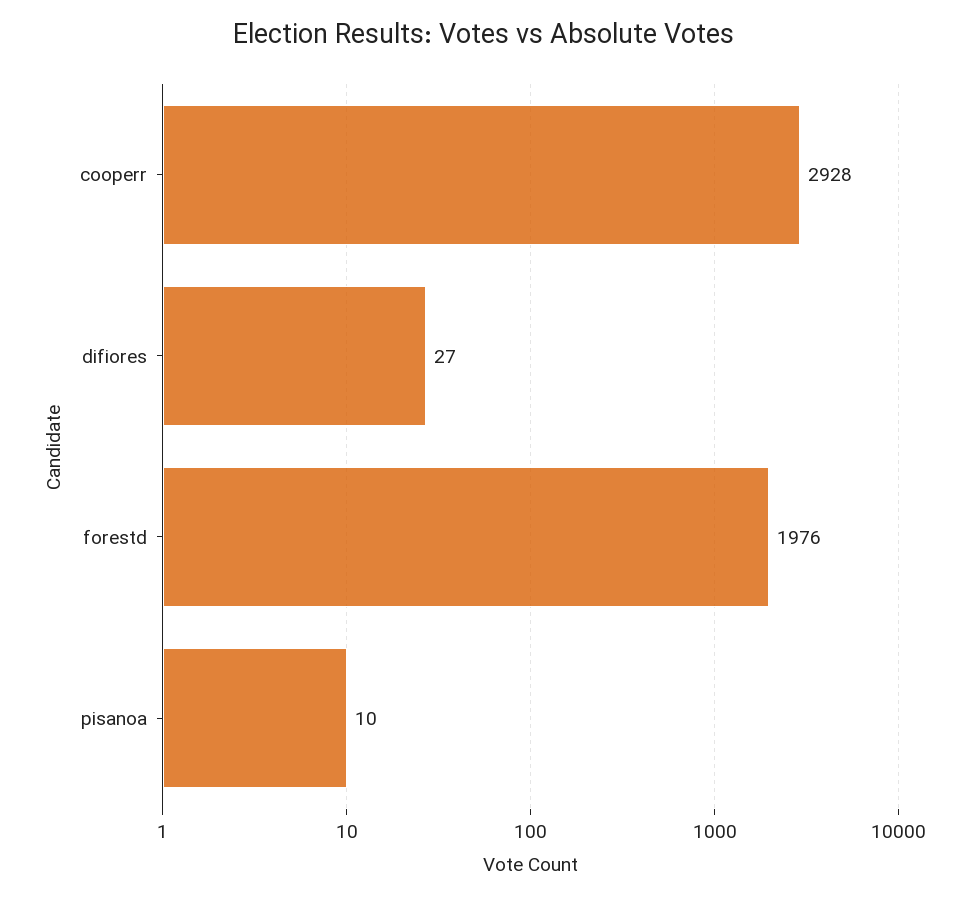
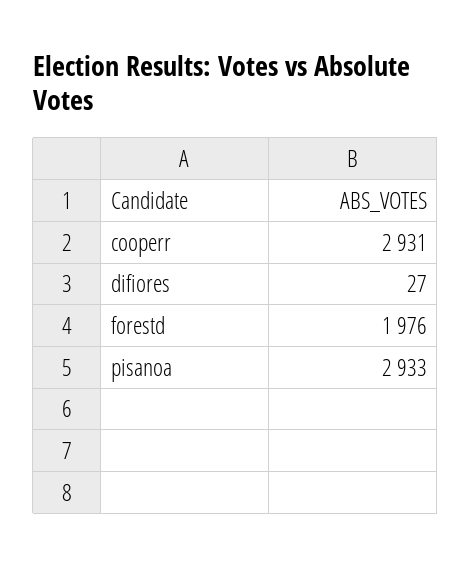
  {
-   "cooperr": 2928,
+   "cooperr": 2931,
    "difiores": 27,
    "forestd": 1976,
-   "pisanoa": 10
+   "pisanoa": 2933
  }

